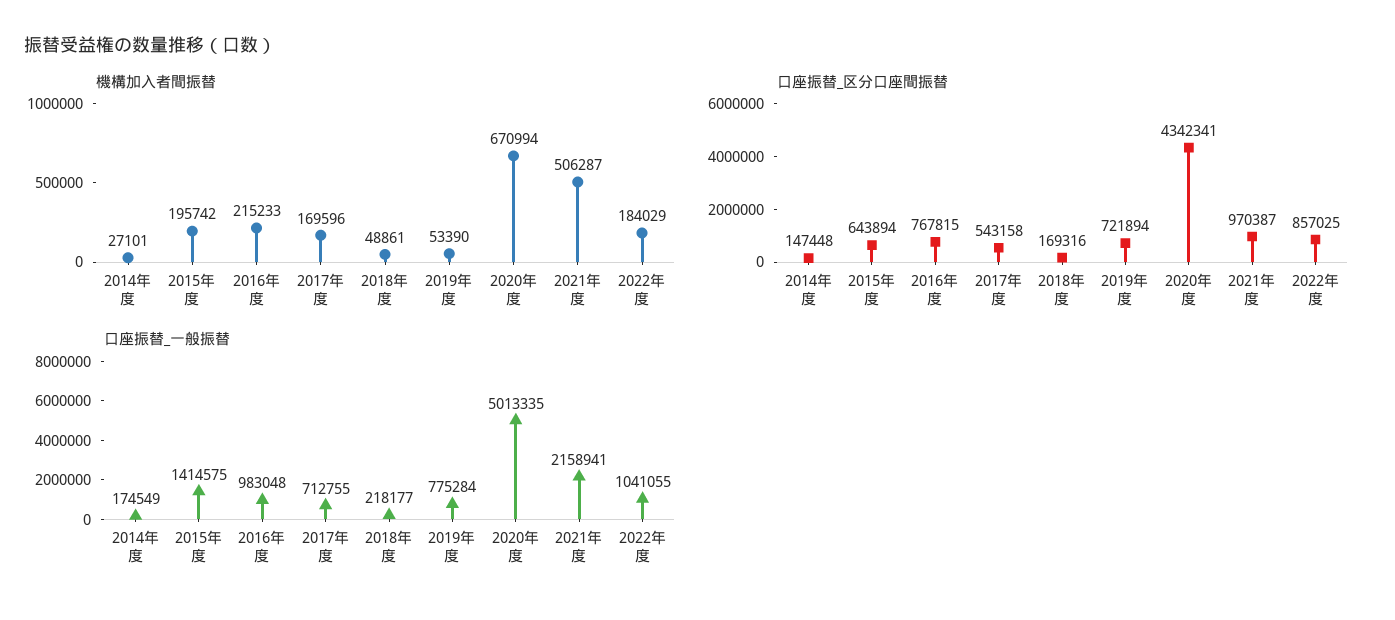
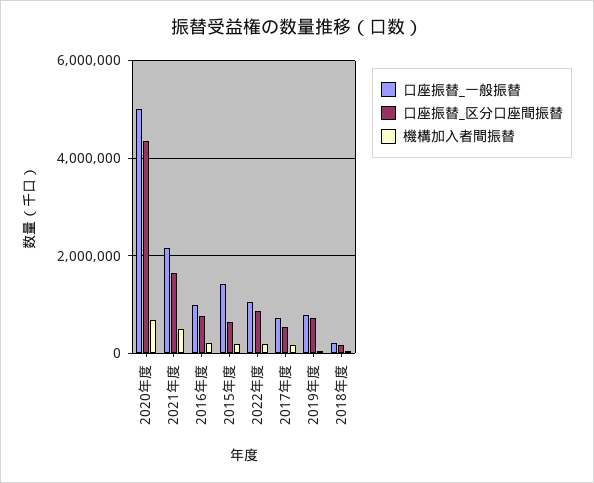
  {
    "機構加入者間振替": {
-     "2014年度": 27101,
      "2015年度": 195742,
      "2016年度": 215233,
      "2017年度": 169596,
      "2018年度": 48861,
      "2019年度": 53390,
      "2020年度": 670994,
      "2021年度": 506287,
      "2022年度": 184029
    },
    "口座振替_区分口座間振替": {
-     "2014年度": 147448,
      "2015年度": 643894,
      "2016年度": 767815,
      "2017年度": 543158,
      "2018年度": 169316,
      "2019年度": 721894,
      "2020年度": 4342341,
-     "2021年度": 970387,
+     "2021年度": 1600000,
      "2022年度": 857025
    },
    "口座振替_一般振替": {
-     "2014年度": 174549,
      "2015年度": 1414575,
      "2016年度": 983048,
      "2017年度": 712755,
      "2018年度": 218177,
      "2019年度": 775284,
      "2020年度": 5013335,
      "2021年度": 2158941,
      "2022年度": 1041055
    }
  }

